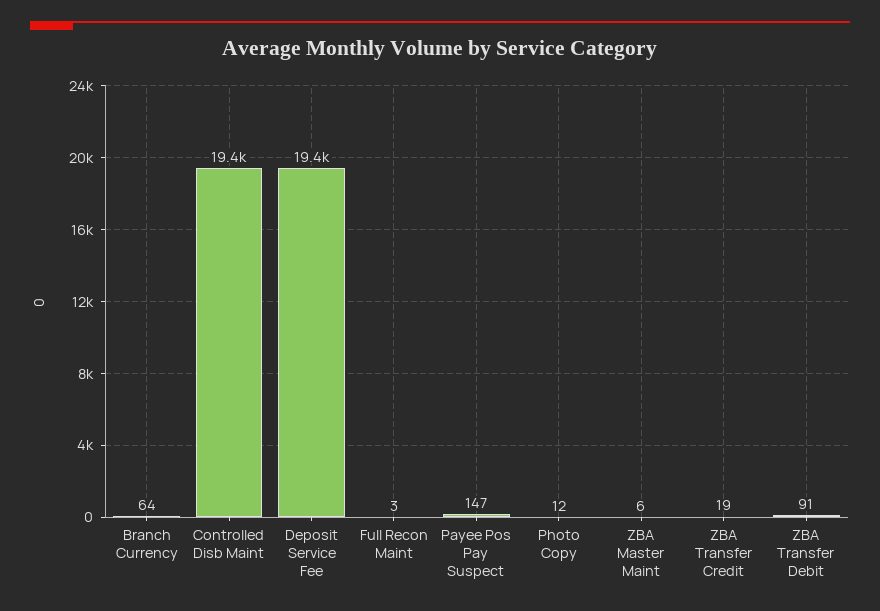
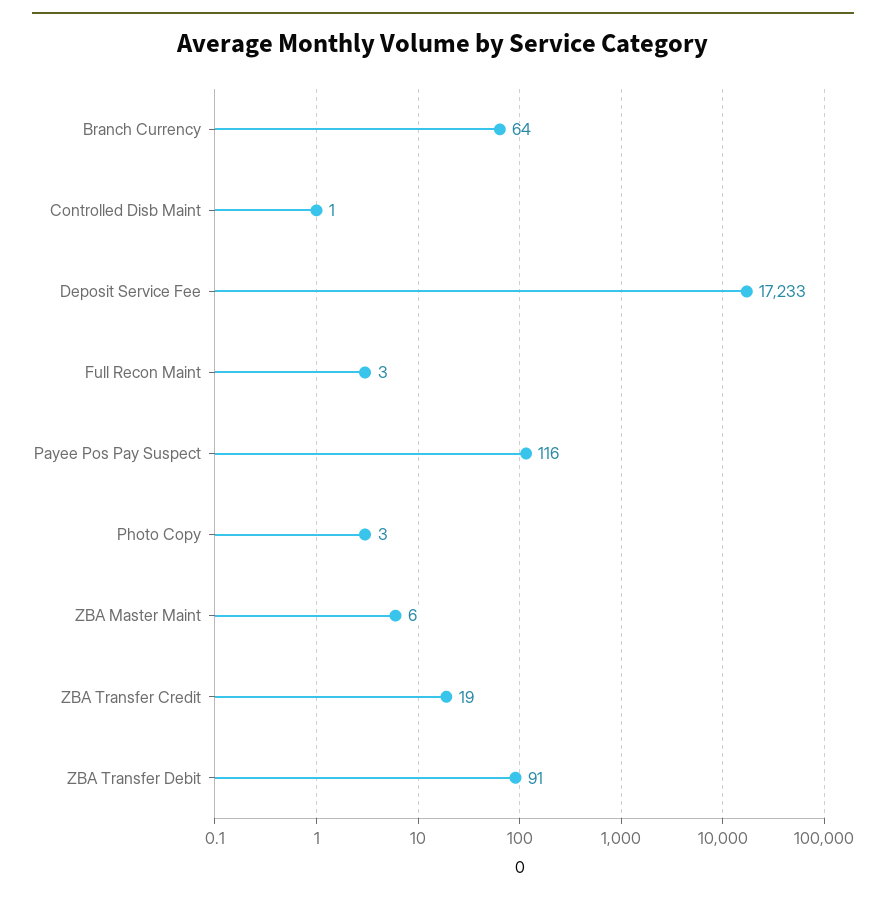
  {
    "Branch Currency": 64,
-   "Controlled Disb Maint": 19400,
+   "Controlled Disb Maint": 1,
-   "Deposit Service Fee": 19400,
+   "Deposit Service Fee": 17233,
    "Full Recon Maint": 3,
-   "Payee Pos Pay Suspect": 147,
+   "Payee Pos Pay Suspect": 116,
-   "Photo Copy": 12,
+   "Photo Copy": 3,
    "ZBA Master Maint": 6,
    "ZBA Transfer Credit": 19,
    "ZBA Transfer Debit": 91
  }

